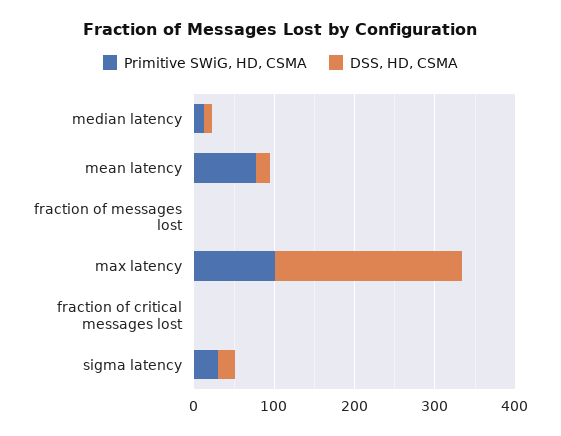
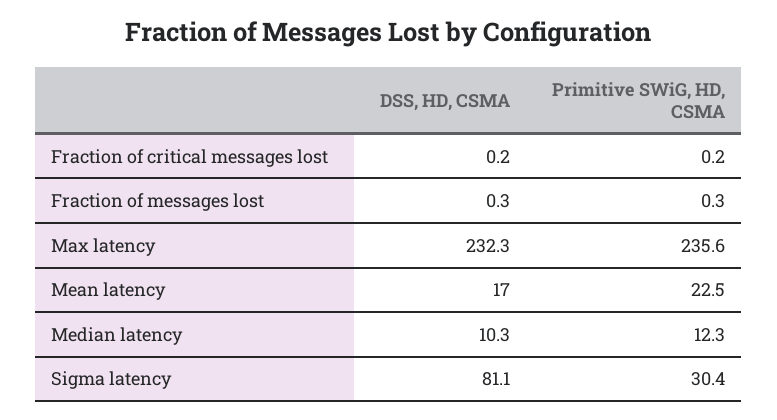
  {
    "Primitive SWiG, HD, CSMA": {
      "median latency": 12.3,
-     "mean latency": 80,
+     "mean latency": 22.5,
      "fraction of messages lost": 0.3,
-     "max latency": 100,
+     "max latency": 235.6,
      "fraction of critical messages lost": 0.2,
      "sigma latency": 30.4
    },
    "DSS, HD, CSMA": {
      "median latency": 10.3,
      "mean latency": 17,
      "fraction of messages lost": 0.3,
      "max latency": 232.3,
      "fraction of critical messages lost": 0.2,
-     "sigma latency": 20
+     "sigma latency": 81.1
    }
  }

